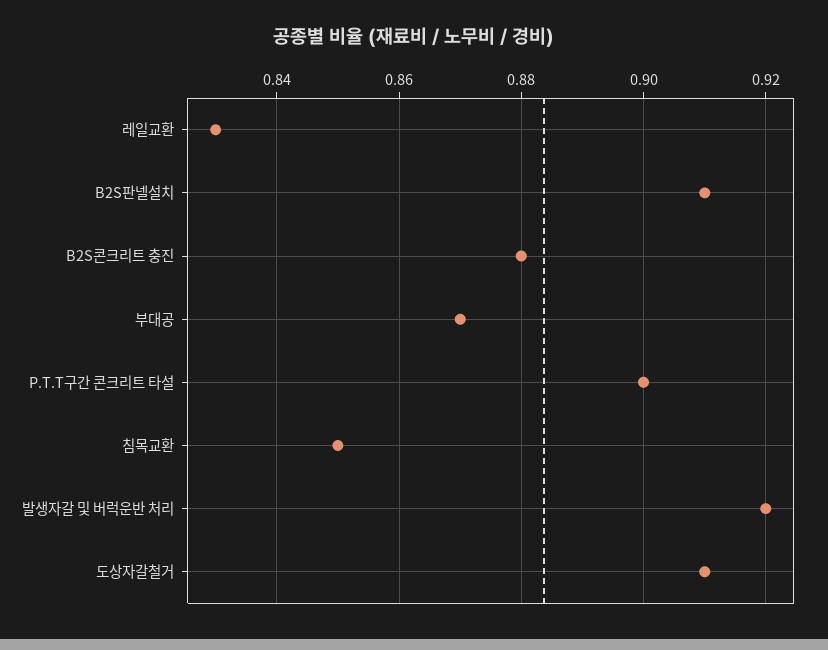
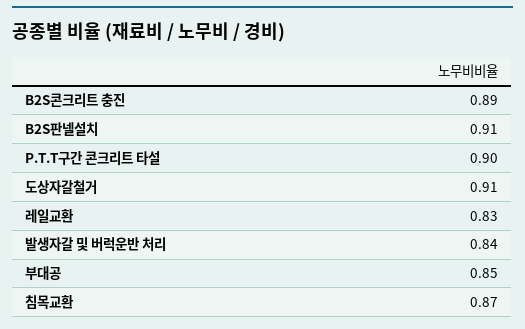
  {
    "레일교환": 0.83,
    "B2S판넬설치": 0.91,
-   "B2S콘크리트 충진": 0.88,
+   "B2S콘크리트 충진": 0.89,
-   "부대공": 0.87,
+   "부대공": 0.85,
    "P.T.T구간 콘크리트 타설": 0.9,
-   "침목교환": 0.85,
+   "침목교환": 0.87,
-   "발생자갈 및 버럭운반 처리": 0.92,
+   "발생자갈 및 버럭운반 처리": 0.84,
    "도상자갈철거": 0.91
  }

